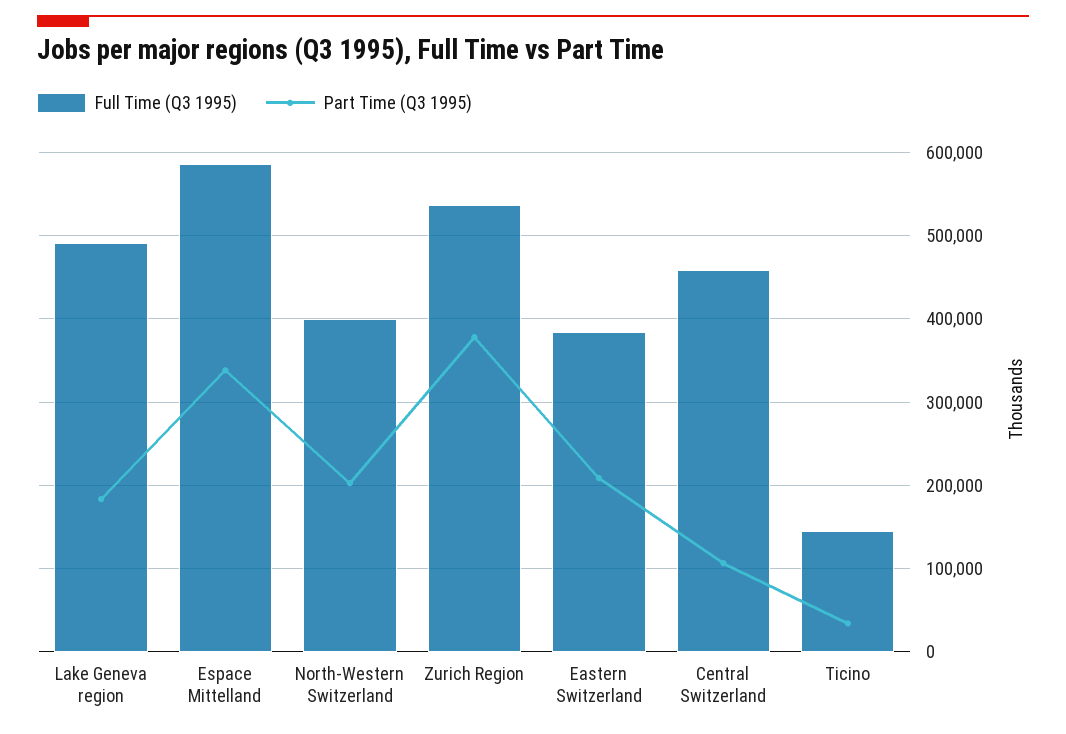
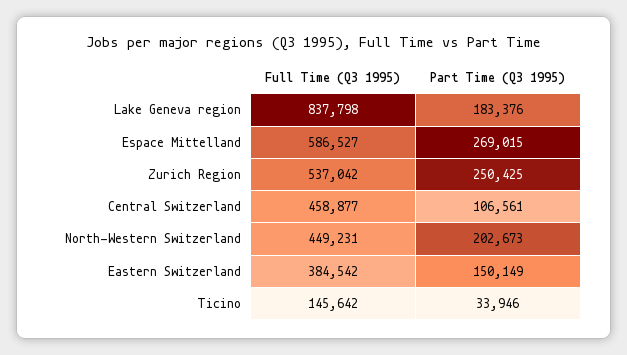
  {
    "Full Time (Q3 1995)": {
-     "Lake Geneva region": 490000,
+     "Lake Geneva region": 837798,
      "Espace Mittelland": 586527,
-     "North-Western Switzerland": 400000,
+     "North-Western Switzerland": 449231,
      "Zurich Region": 537042,
      "Eastern Switzerland": 384542,
      "Central Switzerland": 458877,
      "Ticino": 145642
    },
    "Part Time (Q3 1995)": {
      "Lake Geneva region": 183376,
-     "Espace Mittelland": 340000,
+     "Espace Mittelland": 269015,
      "North-Western Switzerland": 202673,
-     "Zurich Region": 380000,
+     "Zurich Region": 250425,
-     "Eastern Switzerland": 210000,
+     "Eastern Switzerland": 150149,
      "Central Switzerland": 106561,
      "Ticino": 33946
    }
  }

